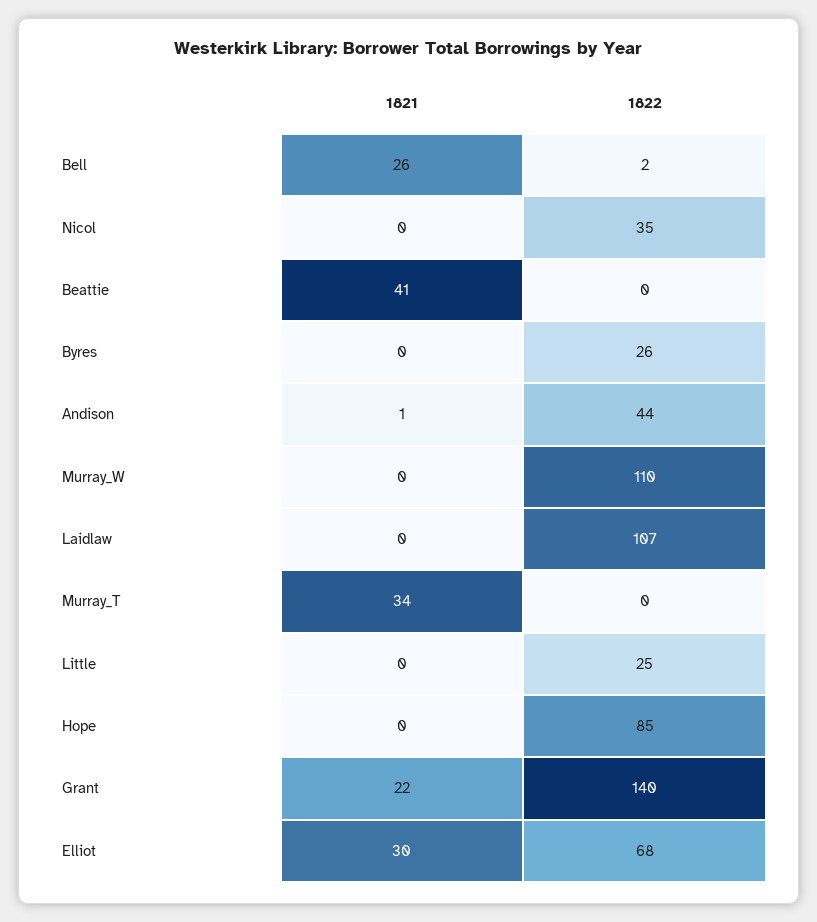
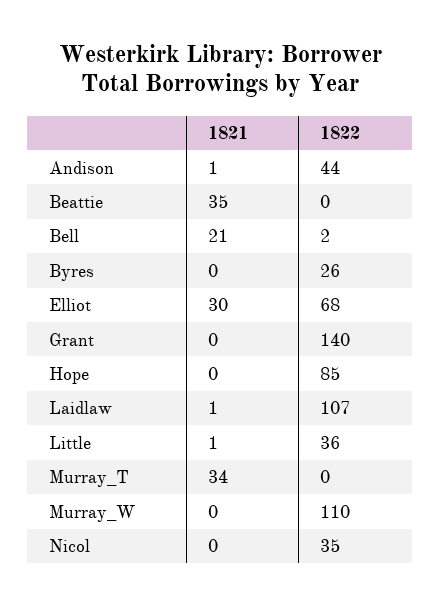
  {
    "1821": {
-     "Bell": 26,
+     "Bell": 21,
      "Nicol": 0,
-     "Beattie": 41,
+     "Beattie": 35,
      "Byres": 0,
      "Andison": 1,
      "Murray_W": 0,
-     "Laidlaw": 0,
+     "Laidlaw": 1,
      "Murray_T": 34,
-     "Little": 0,
+     "Little": 1,
      "Hope": 0,
-     "Grant": 22,
+     "Grant": 0,
      "Elliot": 30
    },
    "1822": {
      "Bell": 2,
      "Nicol": 35,
      "Beattie": 0,
      "Byres": 26,
      "Andison": 44,
      "Murray_W": 110,
      "Laidlaw": 107,
      "Murray_T": 0,
-     "Little": 25,
+     "Little": 36,
      "Hope": 85,
      "Grant": 140,
      "Elliot": 68
    }
  }

